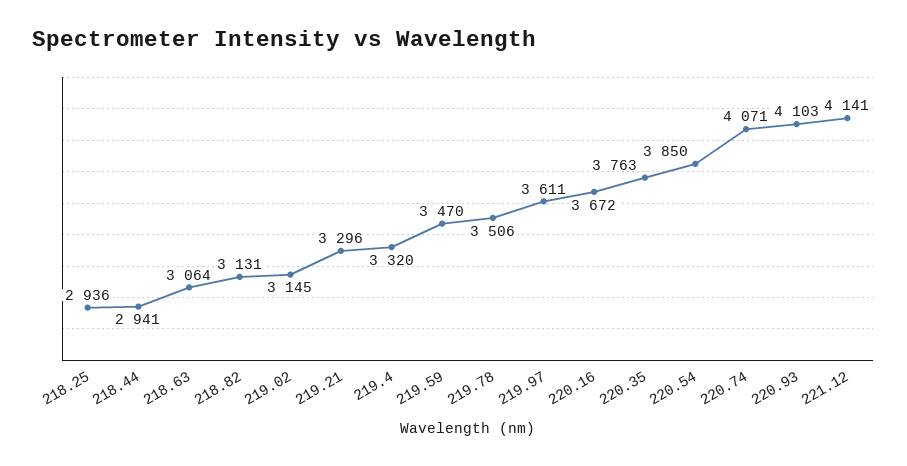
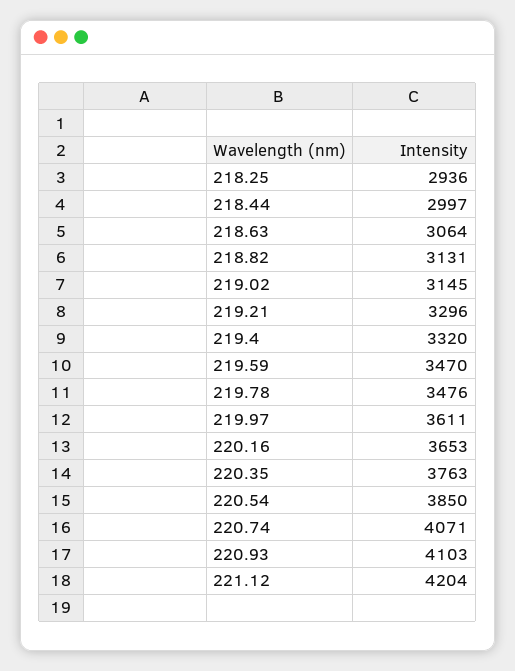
  {
    "218.25": 2936,
-   "218.44": 2941,
+   "218.44": 2997,
    "218.63": 3064,
    "218.82": 3131,
    "219.02": 3145,
    "219.21": 3296,
    "219.4": 3320,
    "219.59": 3470,
-   "219.78": 3506,
+   "219.78": 3476,
    "219.97": 3611,
-   "220.16": 3672,
+   "220.16": 3653,
    "220.35": 3763,
    "220.54": 3850,
    "220.74": 4071,
    "220.93": 4103,
-   "221.12": 4141
+   "221.12": 4204
  }

